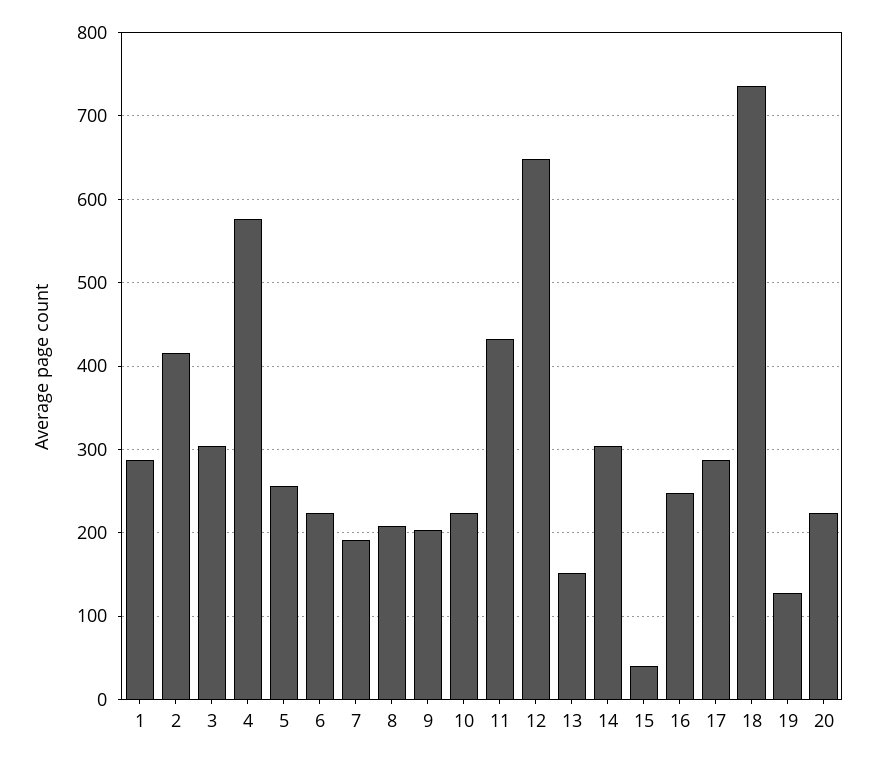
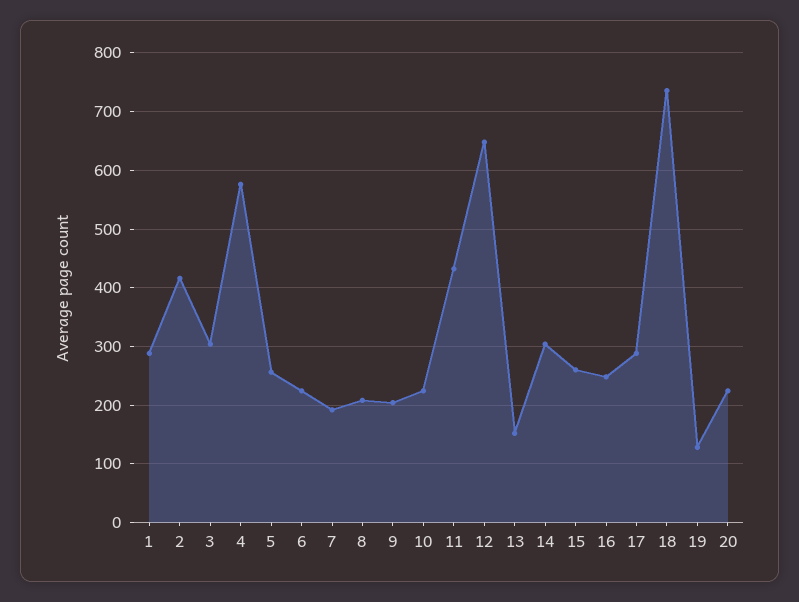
  {
    "1": 290,
    "2": 420,
    "3": 300,
    "4": 580,
    "5": 260,
    "6": 220,
    "7": 190,
    "8": 210,
    "9": 200,
    "10": 220,
    "11": 430,
    "12": 650,
    "13": 150,
    "14": 300,
-   "15": 40,
+   "15": 260,
    "16": 250,
    "17": 290,
    "18": 740,
    "19": 130,
    "20": 220
  }

